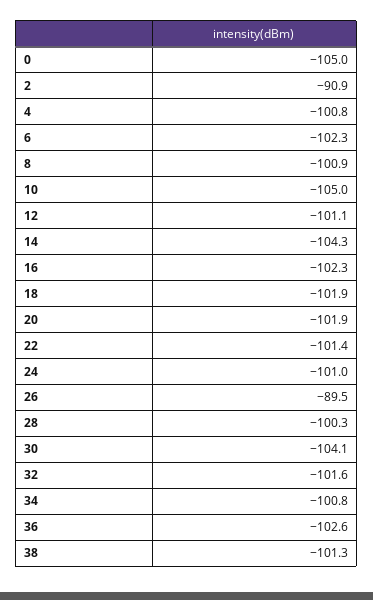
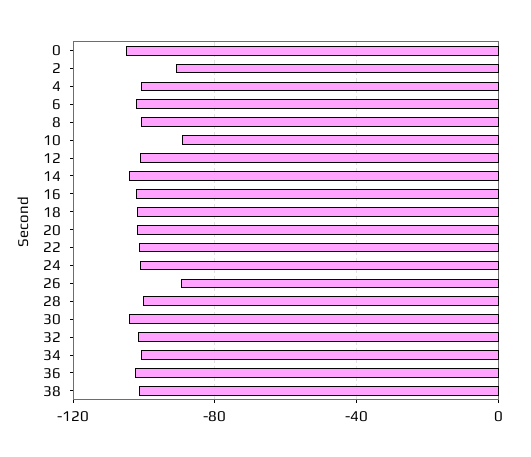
  {
    "0": -105,
    "2": -90.9,
    "4": -100.8,
    "6": -102.3,
    "8": -100.9,
-   "10": -105,
+   "10": -90,
    "12": -101.1,
    "14": -104.3,
    "16": -102.3,
    "18": -101.9,
    "20": -101.9,
    "22": -101.4,
    "24": -101,
    "26": -89.5,
    "28": -100.3,
    "30": -104.1,
    "32": -101.6,
    "34": -100.8,
    "36": -102.6,
    "38": -101.3
  }

